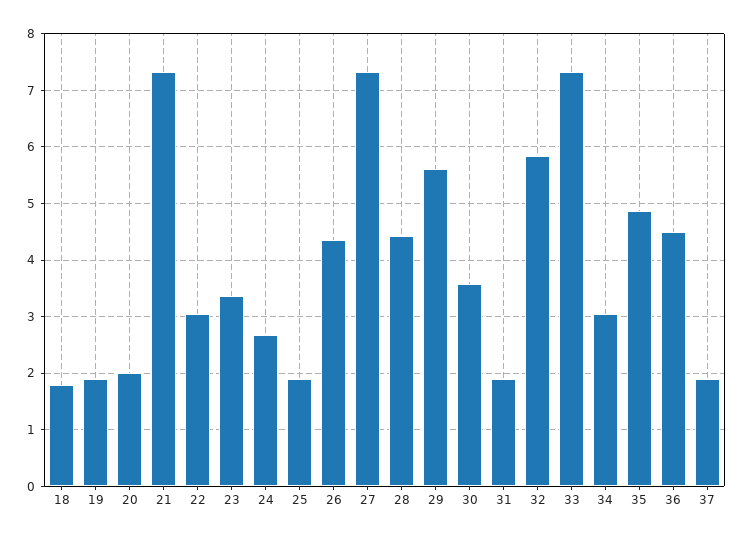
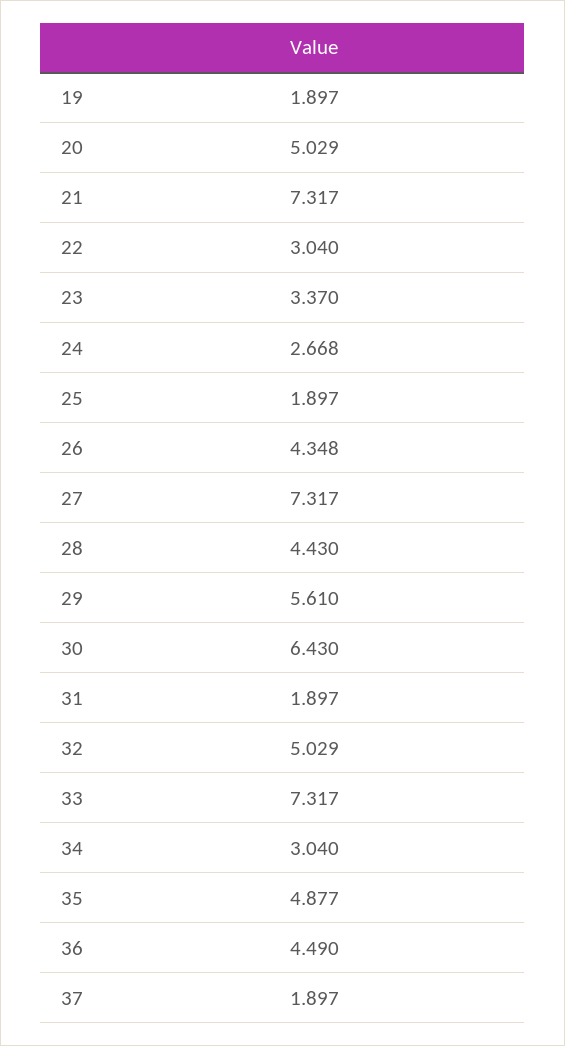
  {
-   "18": 1.8,
    "19": 1.897,
-   "20": 2,
+   "20": 5.029,
    "21": 7.317,
    "22": 3.04,
    "23": 3.37,
    "24": 2.668,
    "25": 1.897,
    "26": 4.348,
    "27": 7.317,
    "28": 4.43,
    "29": 5.61,
-   "30": 3.6,
+   "30": 6.43,
    "31": 1.897,
-   "32": 5.8,
+   "32": 5.029,
    "33": 7.317,
    "34": 3.04,
    "35": 4.877,
    "36": 4.49,
    "37": 1.897
  }

